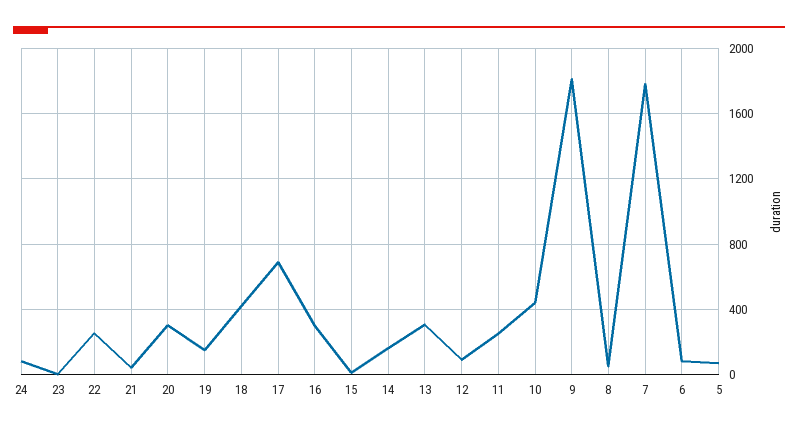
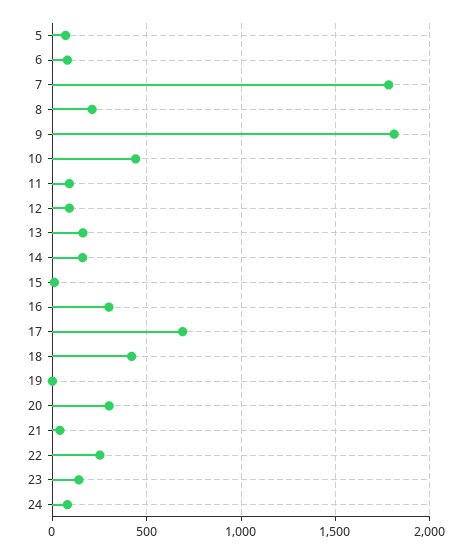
  {
    "24": 100,
-   "23": 0,
+   "23": 150,
    "22": 250,
    "21": 50,
    "20": 300,
-   "19": 150,
+   "19": 0,
    "18": 400,
    "17": 700,
    "16": 300,
    "15": 0,
    "14": 150,
-   "13": 300,
+   "13": 150,
    "12": 100,
-   "11": 250,
+   "11": 100,
    "10": 450,
    "9": 1800,
-   "8": 50,
+   "8": 200,
    "7": 1800,
    "6": 100,
    "5": 50
  }

